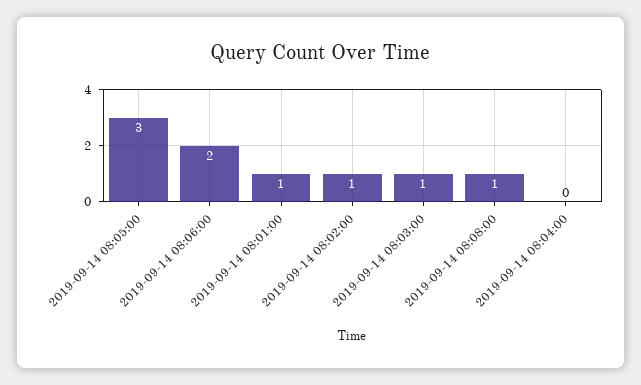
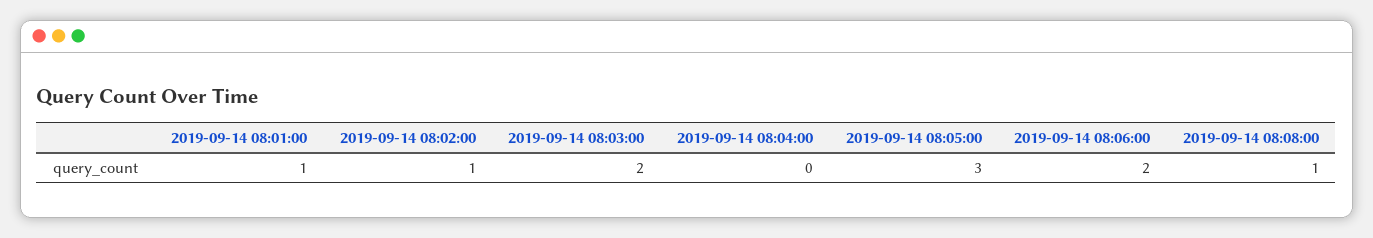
  {
    "2019-09-14 08:05:00": 3,
    "2019-09-14 08:06:00": 2,
    "2019-09-14 08:01:00": 1,
    "2019-09-14 08:02:00": 1,
-   "2019-09-14 08:03:00": 1,
+   "2019-09-14 08:03:00": 2,
    "2019-09-14 08:08:00": 1,
    "2019-09-14 08:04:00": 0
  }

